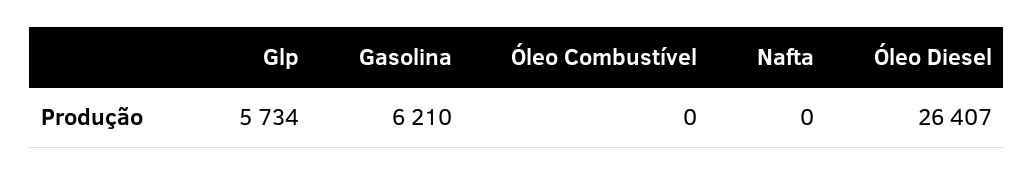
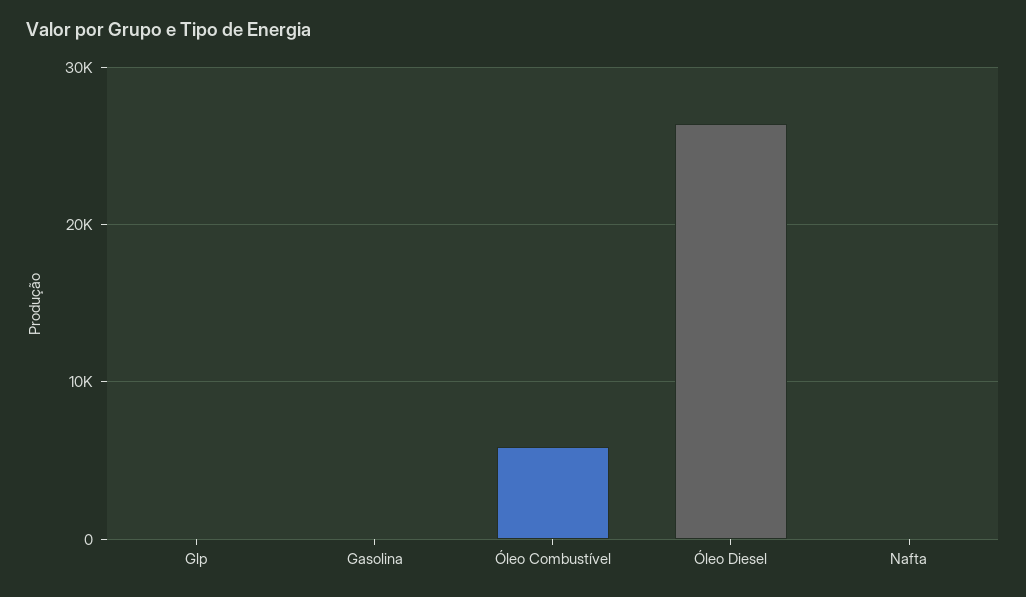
  {
-   "Glp": 5734,
+   "Glp": 0,
-   "Gasolina": 6210,
+   "Gasolina": 0,
-   "Óleo Combustível": 0,
+   "Óleo Combustível": 6000,
    "Nafta": 0,
    "Óleo Diesel": 26407
  }

